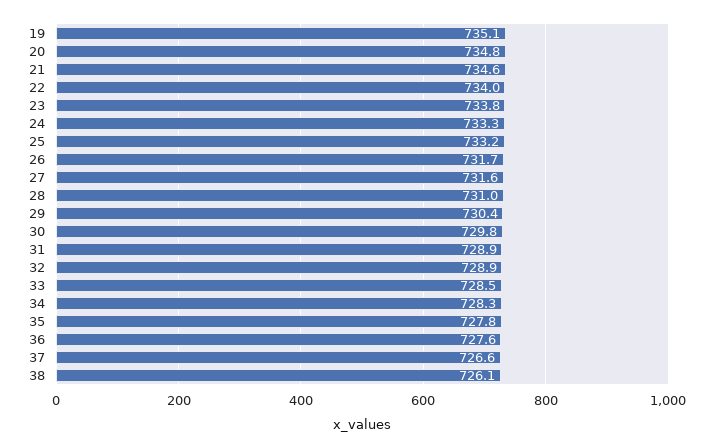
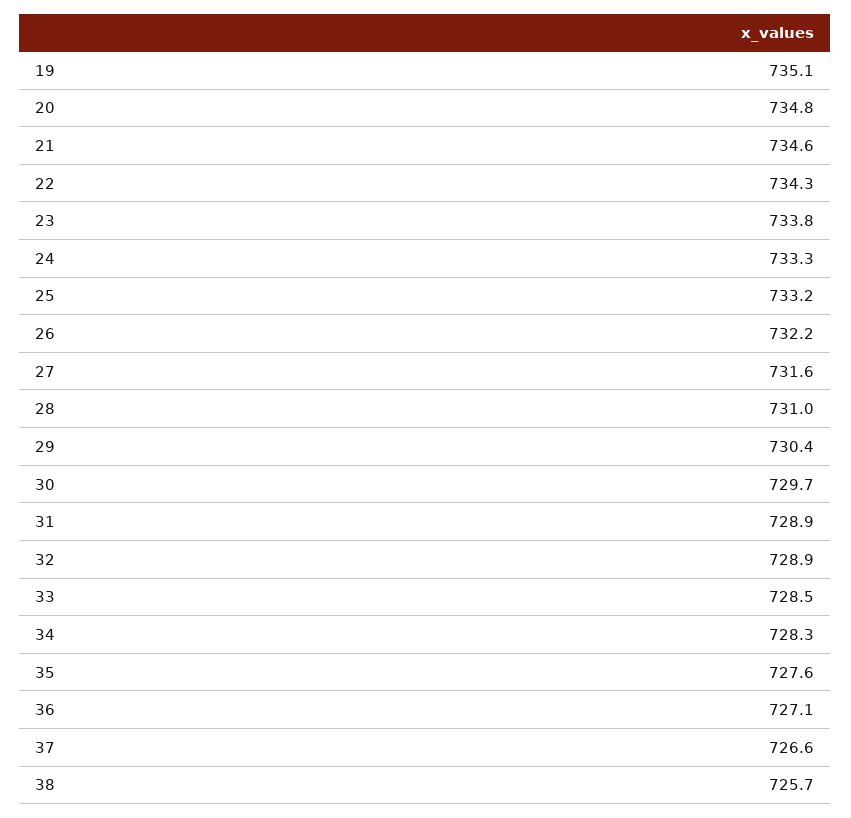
  {
    "19": 735.1,
    "20": 734.8,
    "21": 734.6,
-   "22": 734,
+   "22": 734.3,
    "23": 733.8,
    "24": 733.3,
    "25": 733.2,
-   "26": 731.7,
+   "26": 732.2,
    "27": 731.6,
    "28": 731,
    "29": 730.4,
-   "30": 729.8,
+   "30": 729.7,
    "31": 728.9,
    "32": 728.9,
    "33": 728.5,
    "34": 728.3,
-   "35": 727.8,
+   "35": 727.6,
-   "36": 727.6,
+   "36": 727.1,
    "37": 726.6,
-   "38": 726.1
+   "38": 725.7
  }

